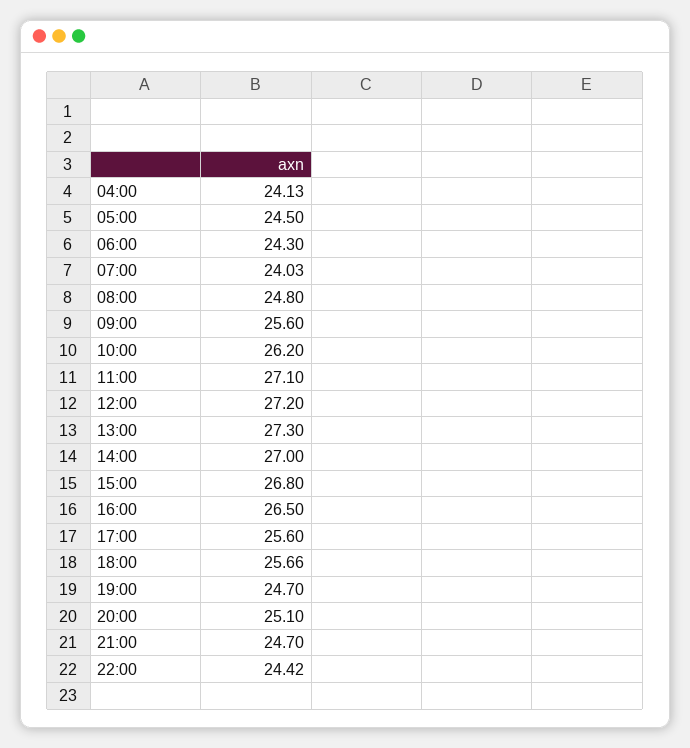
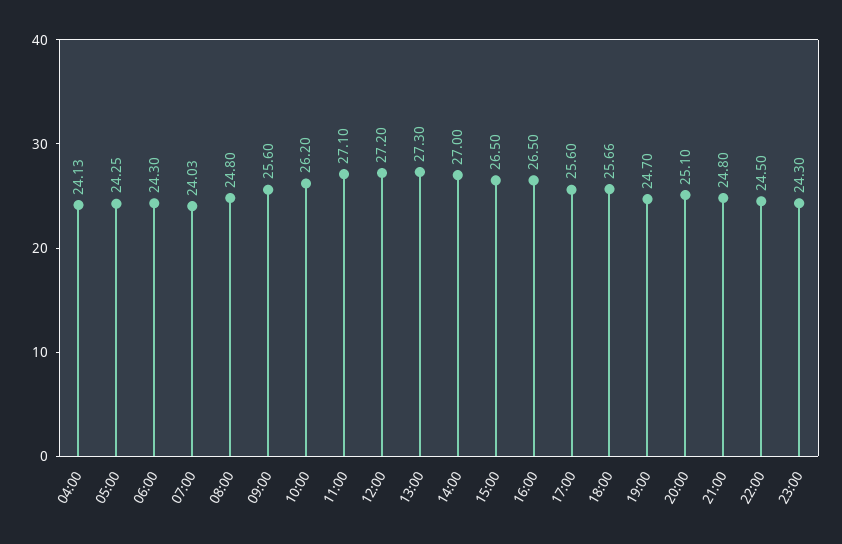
  {
    "04:00": 24.13,
-   "05:00": 24.5,
+   "05:00": 24.25,
    "06:00": 24.3,
    "07:00": 24.03,
    "08:00": 24.8,
    "09:00": 25.6,
    "10:00": 26.2,
    "11:00": 27.1,
    "12:00": 27.2,
    "13:00": 27.3,
    "14:00": 27,
-   "15:00": 26.8,
+   "15:00": 26.5,
    "16:00": 26.5,
    "17:00": 25.6,
    "18:00": 25.66,
    "19:00": 24.7,
    "20:00": 25.1,
-   "21:00": 24.7,
+   "21:00": 24.8,
-   "22:00": 24.42
+   "22:00": 24.5,
+   "23:00": 24.3
  }

